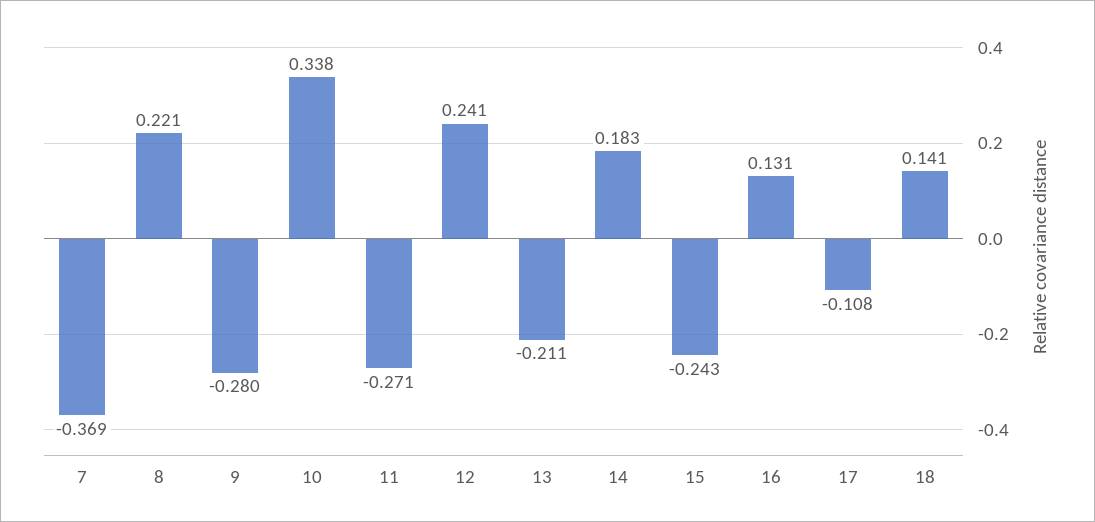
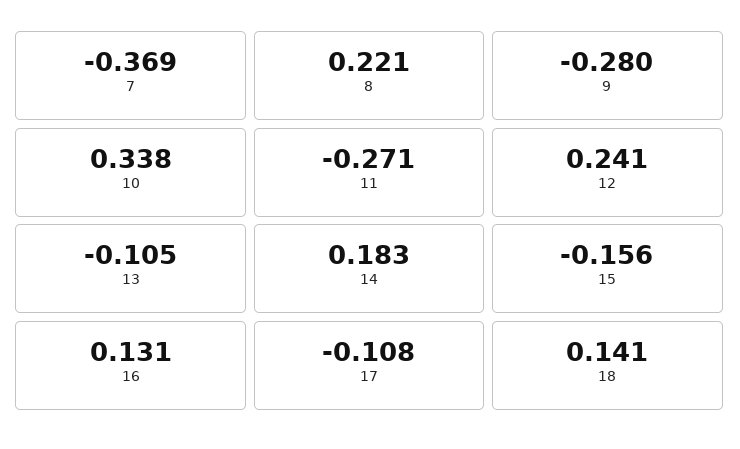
  {
    "7": -0.369,
    "8": 0.221,
    "9": -0.28,
    "10": 0.338,
    "11": -0.271,
    "12": 0.241,
-   "13": -0.211,
+   "13": -0.105,
    "14": 0.183,
-   "15": -0.243,
+   "15": -0.156,
    "16": 0.131,
    "17": -0.108,
    "18": 0.141
  }

